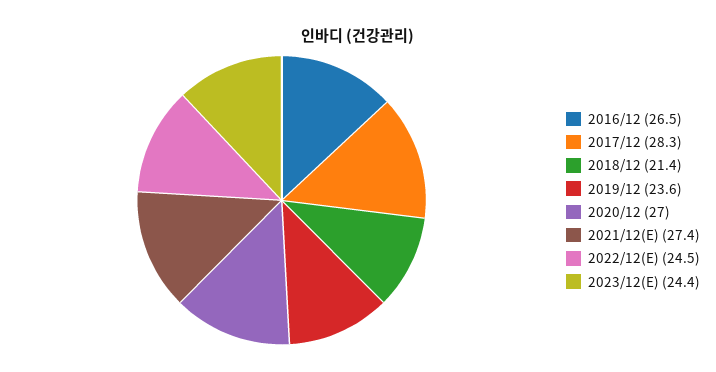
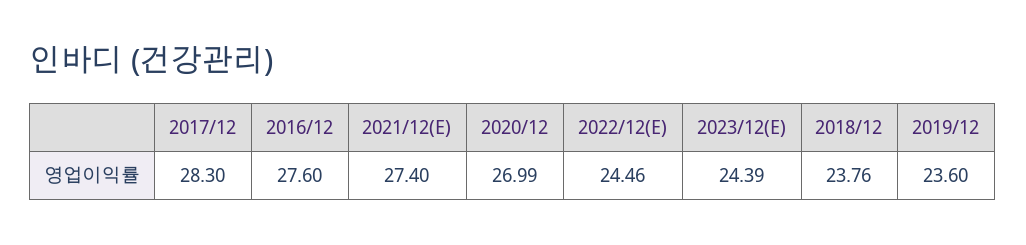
  {
-   "2016/12": 26.5,
+   "2016/12": 27.6,
    "2017/12": 28.3,
-   "2018/12": 21.4,
+   "2018/12": 23.76,
    "2019/12": 23.6,
    "2020/12": 26.99,
    "2021/12(E)": 27.4,
    "2022/12(E)": 24.46,
    "2023/12(E)": 24.39
  }

